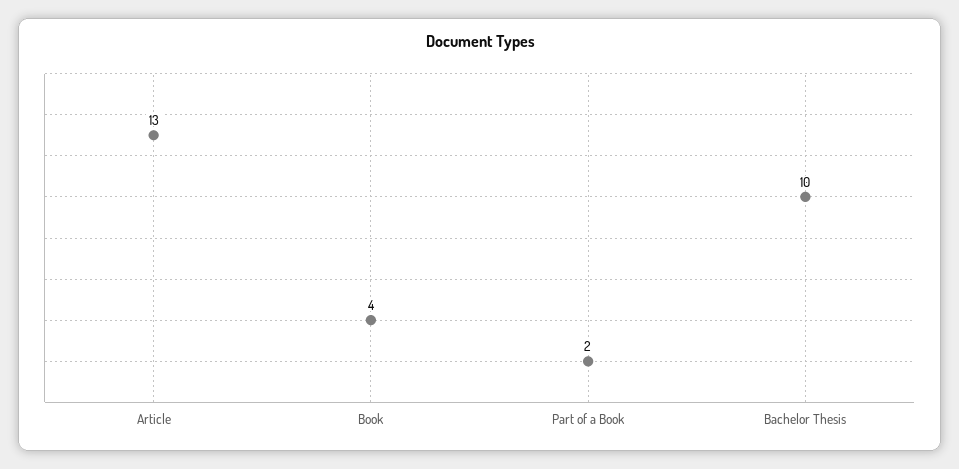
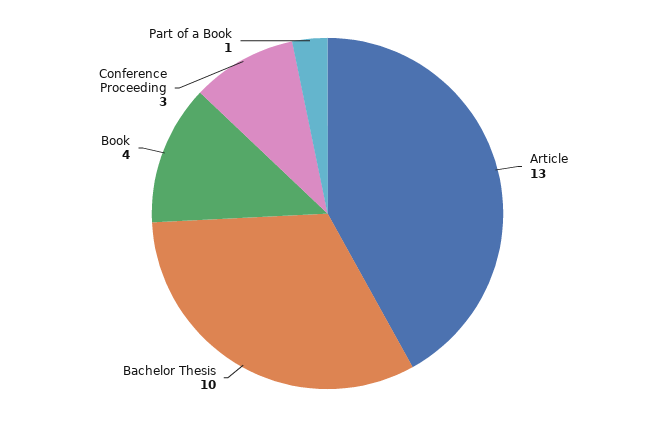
  {
    "Article": 13,
    "Book": 4,
-   "Part of a Book": 2,
+   "Part of a Book": 1,
-   "Bachelor Thesis": 10
+   "Bachelor Thesis": 10,
+   "Conference Proceeding": 3
  }

